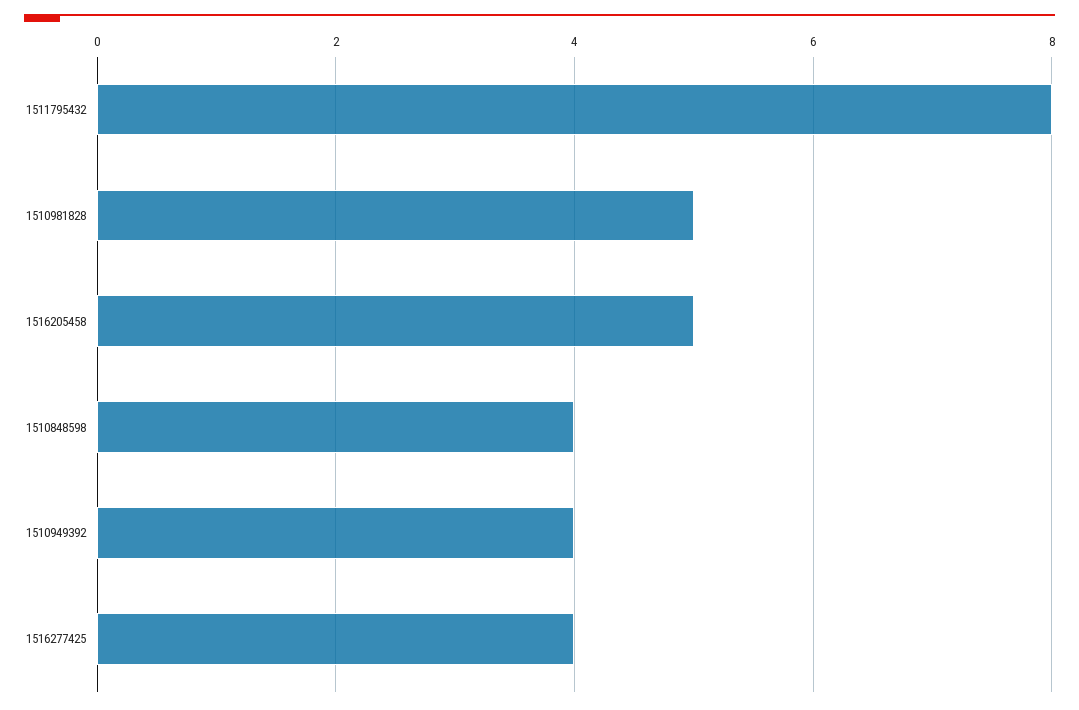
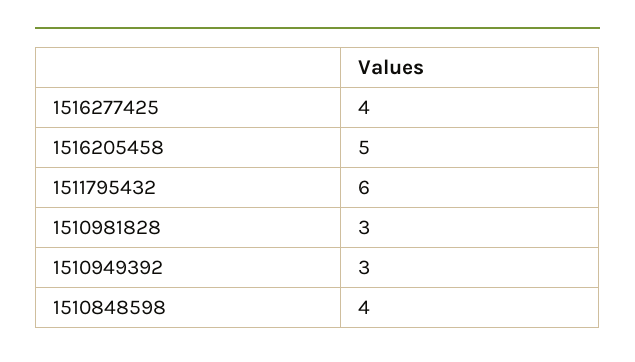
  {
-   "1511795432": 8,
+   "1511795432": 6,
-   "1510981828": 5,
+   "1510981828": 3,
    "1516205458": 5,
    "1510848598": 4,
-   "1510949392": 4,
+   "1510949392": 3,
    "1516277425": 4
  }

